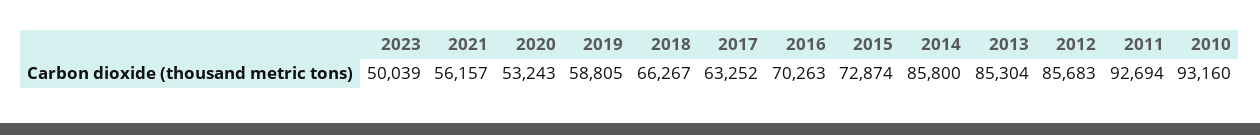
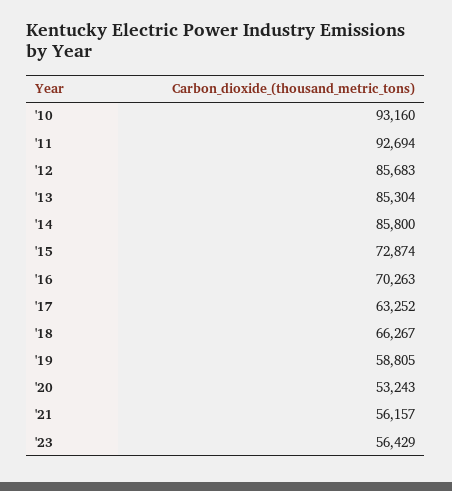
  {
-   "2023": 50039,
+   "2023": 56429,
    "2021": 56157,
    "2020": 53243,
    "2019": 58805,
    "2018": 66267,
    "2017": 63252,
    "2016": 70263,
    "2015": 72874,
    "2014": 85800,
    "2013": 85304,
    "2012": 85683,
    "2011": 92694,
    "2010": 93160
  }

